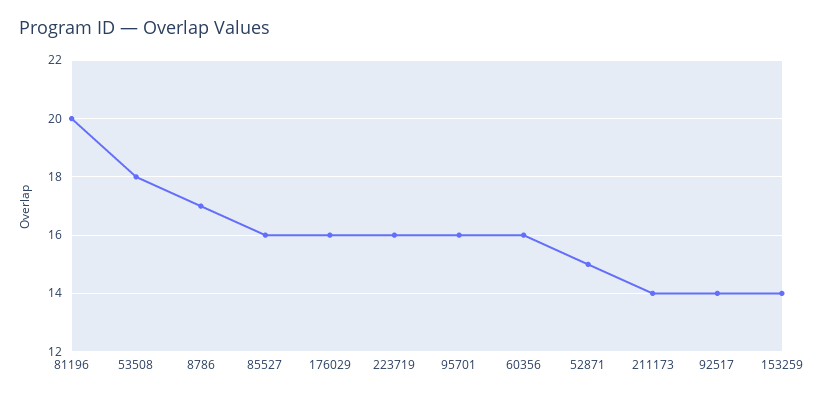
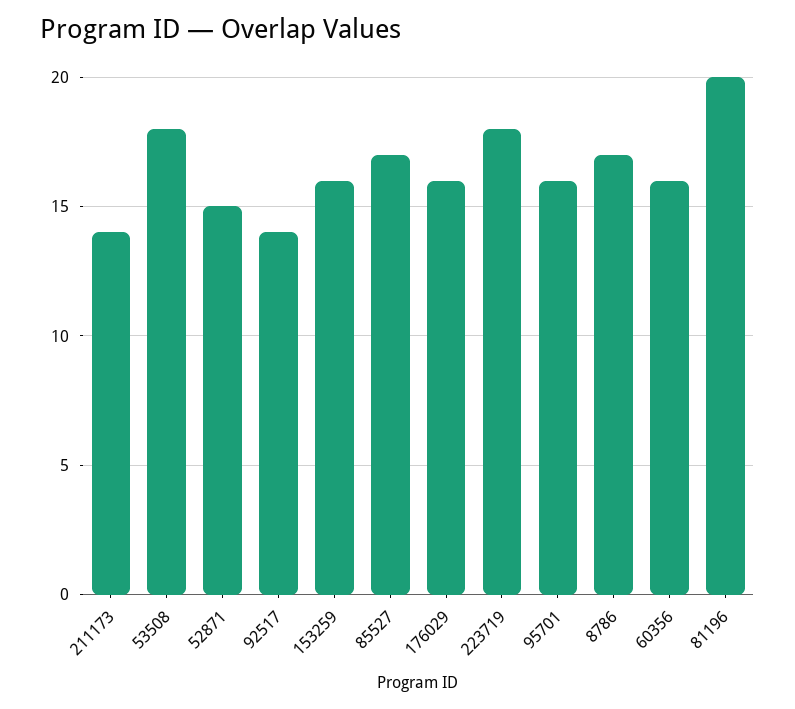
  {
    "81196": 20,
    "53508": 18,
    "8786": 17,
-   "85527": 16,
+   "85527": 17,
    "176029": 16,
-   "223719": 16,
+   "223719": 18,
    "95701": 16,
    "60356": 16,
    "52871": 15,
    "211173": 14,
    "92517": 14,
-   "153259": 14
+   "153259": 16
  }

